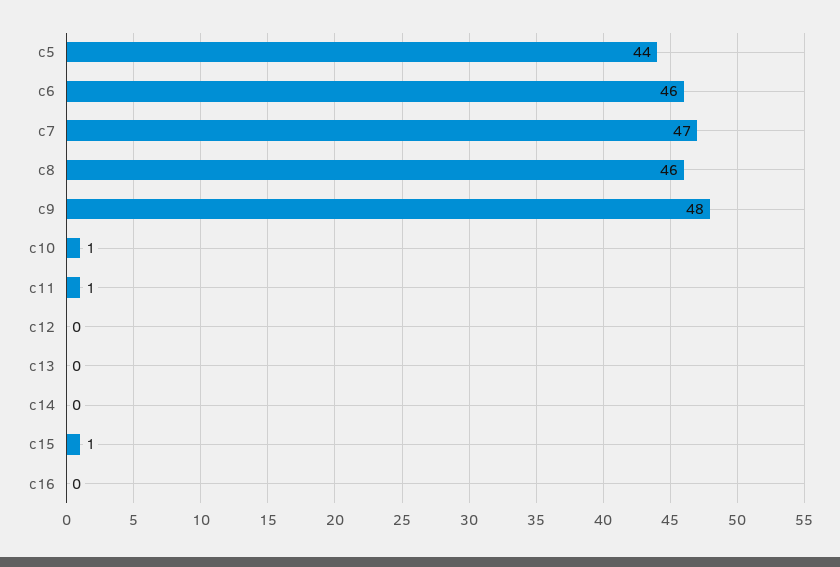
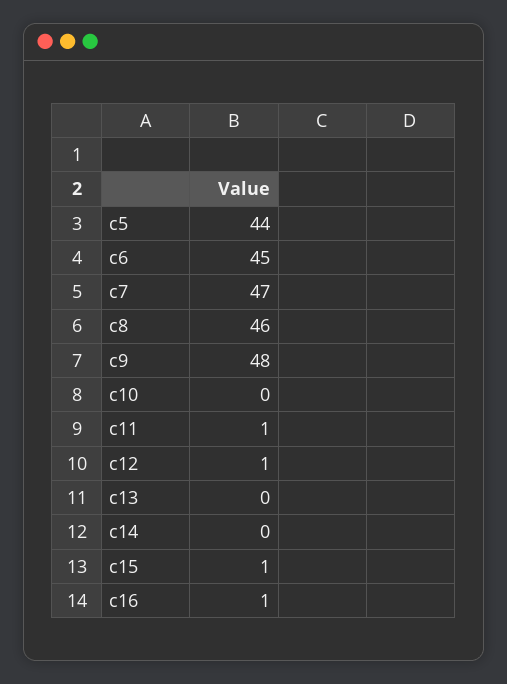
  {
    "c5": 44,
-   "c6": 46,
+   "c6": 45,
    "c7": 47,
    "c8": 46,
    "c9": 48,
-   "c10": 1,
+   "c10": 0,
    "c11": 1,
-   "c12": 0,
+   "c12": 1,
    "c13": 0,
    "c14": 0,
    "c15": 1,
-   "c16": 0
+   "c16": 1
  }

